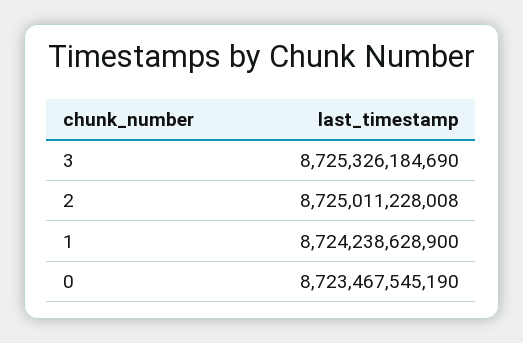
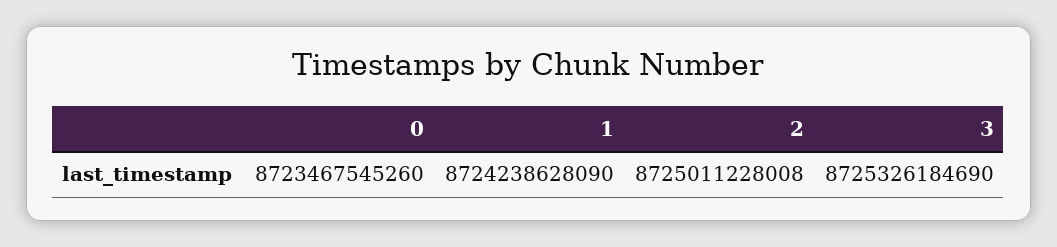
  {
    "3": 8725326184690,
    "2": 8725011228008,
-   "1": 8724238628900,
+   "1": 8724238628090,
-   "0": 8723467545190
+   "0": 8723467545260
  }

